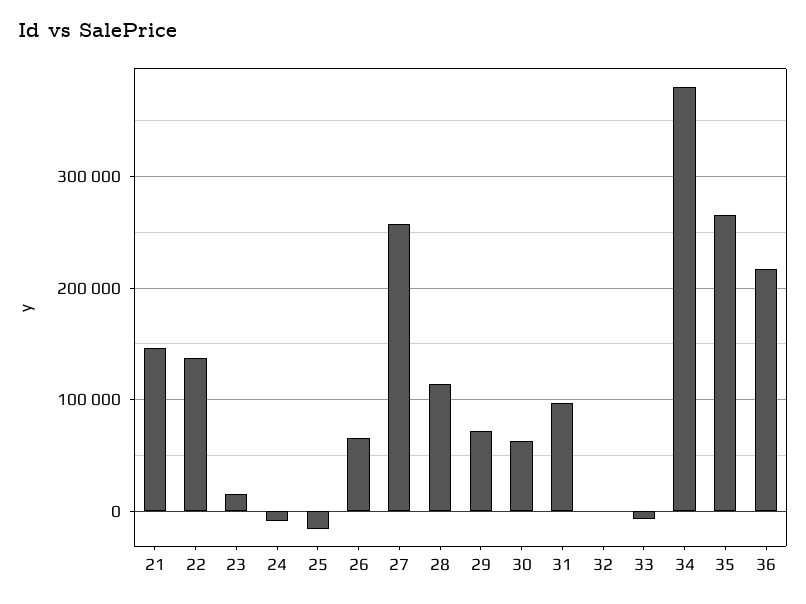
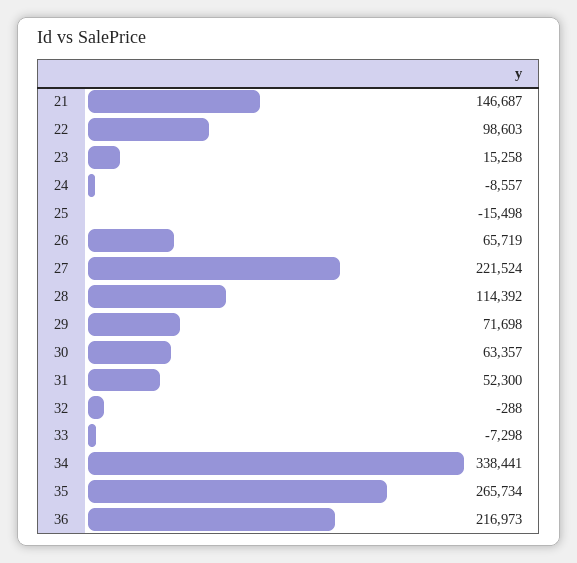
  {
    "21": 146687,
-   "22": 140000,
+   "22": 98603,
    "23": 15258,
    "24": -8557,
    "25": -15498,
    "26": 65719,
-   "27": 260000,
+   "27": 221524,
    "28": 114392,
    "29": 71698,
    "30": 63357,
-   "31": 100000,
+   "31": 52300,
    "32": -288,
    "33": -7298,
-   "34": 380000,
+   "34": 338441,
    "35": 265734,
    "36": 216973
  }

